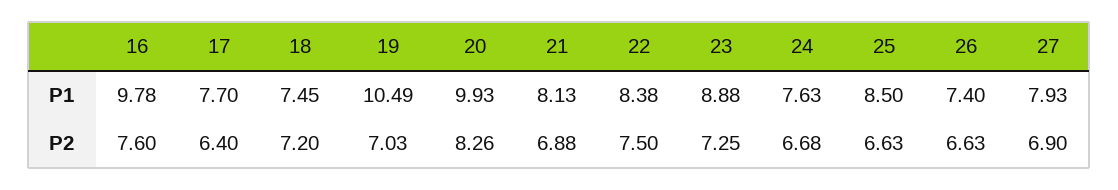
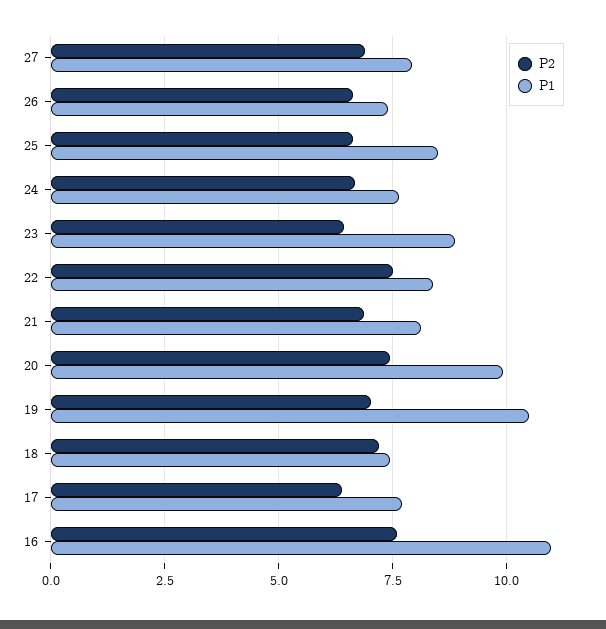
  {
    "P1": {
-     "16": 9.78,
+     "16": 11,
      "17": 7.7,
      "18": 7.45,
      "19": 10.49,
      "20": 9.93,
      "21": 8.13,
      "22": 8.38,
      "23": 8.88,
      "24": 7.63,
      "25": 8.5,
      "26": 7.4,
      "27": 7.93
    },
    "P2": {
      "16": 7.6,
      "17": 6.4,
      "18": 7.2,
      "19": 7.03,
-     "20": 8.26,
+     "20": 7.5,
      "21": 6.88,
      "22": 7.5,
-     "23": 7.25,
+     "23": 6.5,
      "24": 6.68,
      "25": 6.63,
      "26": 6.63,
      "27": 6.9
    }
  }

